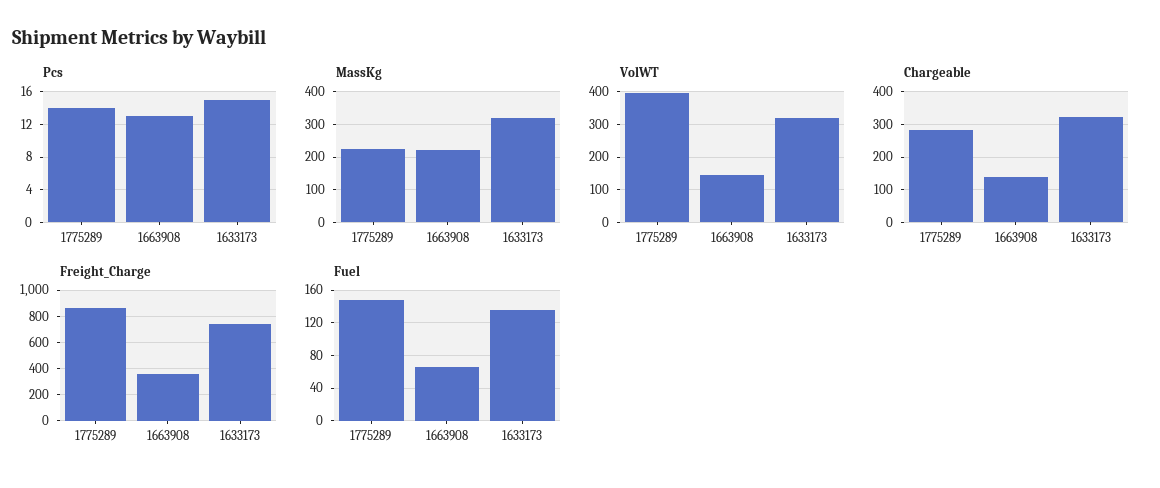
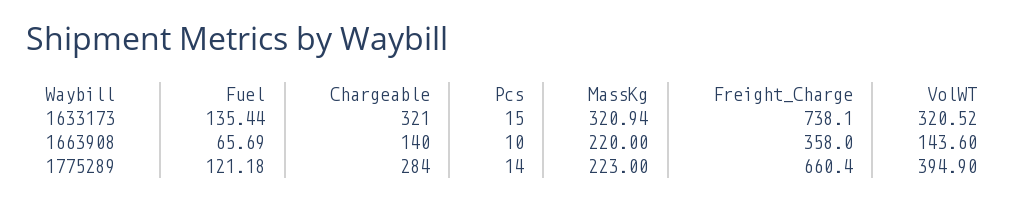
  {
    "Pcs": {
      "1775289": 14,
-     "1663908": 13,
+     "1663908": 10,
      "1633173": 15
    },
    "MassKg": {
      "1775289": 223,
      "1663908": 220,
      "1633173": 320.94
    },
    "VolWT": {
      "1775289": 394.9,
      "1663908": 143.6,
      "1633173": 320.52
    },
    "Chargeable": {
      "1775289": 284,
      "1663908": 140,
      "1633173": 321
    },
    "Freight_Charge": {
-     "1775289": 850,
+     "1775289": 660.4,
      "1663908": 358,
      "1633173": 738.1
    },
    "Fuel": {
-     "1775289": 150,
+     "1775289": 121.18,
      "1663908": 65.69,
      "1633173": 135.44
    }
  }

